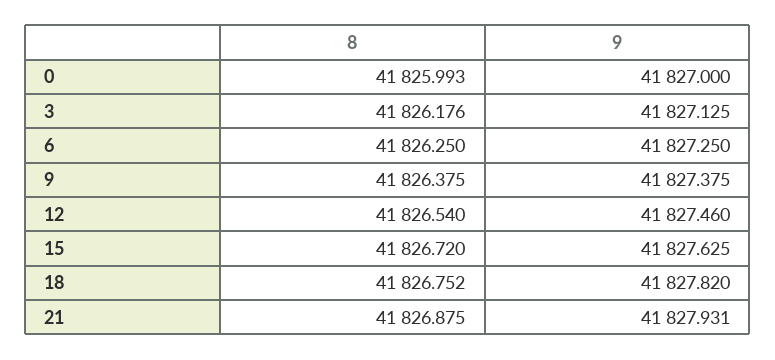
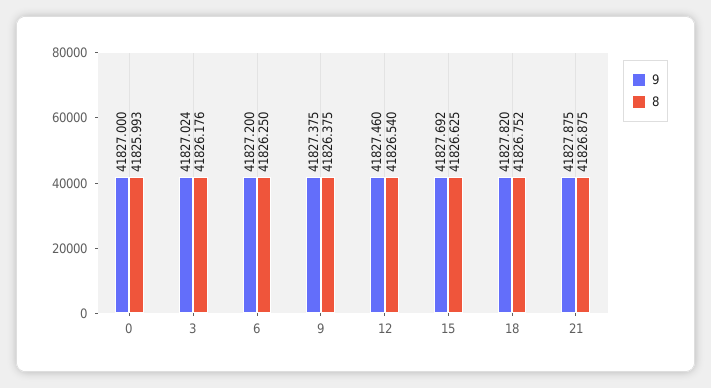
  {
    "8": {
      "0": 41825.993,
      "3": 41826.176,
      "6": 41826.25,
      "9": 41826.375,
      "12": 41826.54,
-     "15": 41826.72,
+     "15": 41826.625,
      "18": 41826.752,
      "21": 41826.875
    },
    "9": {
      "0": 41827,
-     "3": 41827.125,
+     "3": 41827.024,
-     "6": 41827.25,
+     "6": 41827.2,
      "9": 41827.375,
      "12": 41827.46,
-     "15": 41827.625,
+     "15": 41827.692,
      "18": 41827.82,
-     "21": 41827.931
+     "21": 41827.875
    }
  }

